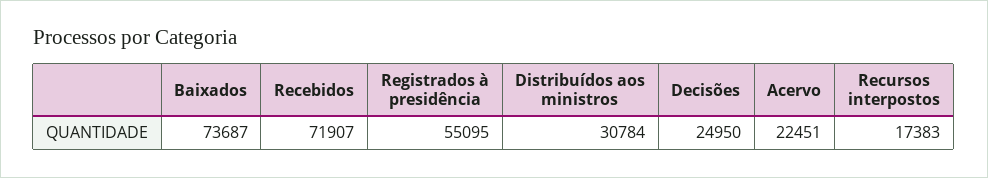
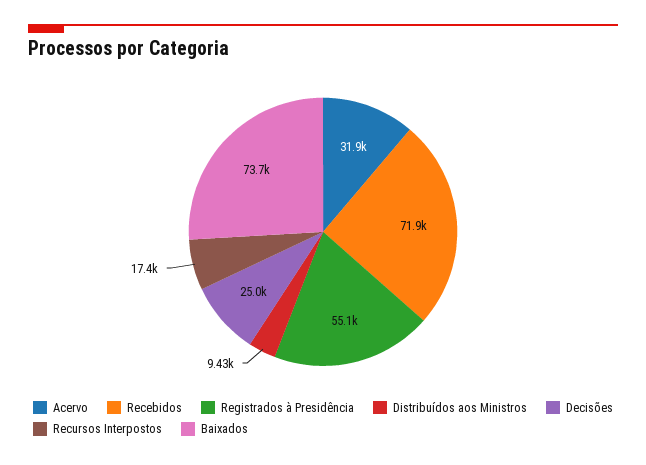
  {
    "Baixados": 73687,
    "Recebidos": 71907,
    "Registrados à presidência": 55095,
-   "Distribuídos aos ministros": 30784,
+   "Distribuídos aos ministros": 9430,
    "Decisões": 24950,
-   "Acervo": 22451,
+   "Acervo": 31900,
    "Recursos interpostos": 17383
  }

